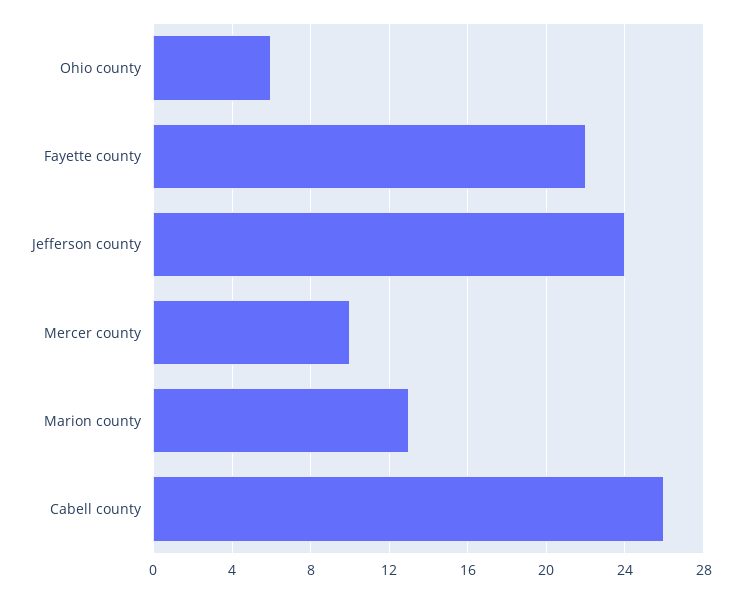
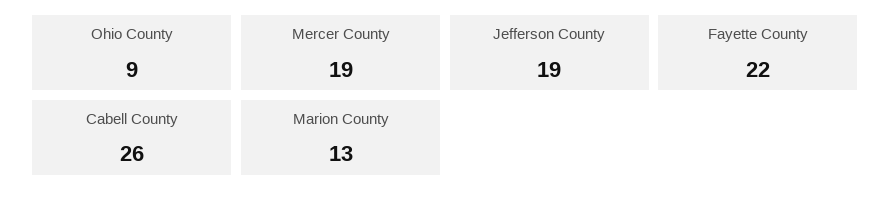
  {
-   "Ohio county": 6,
+   "Ohio county": 9,
    "Fayette county": 22,
-   "Jefferson county": 24,
+   "Jefferson county": 19,
-   "Mercer county": 10,
+   "Mercer county": 19,
    "Marion county": 13,
    "Cabell county": 26
  }

